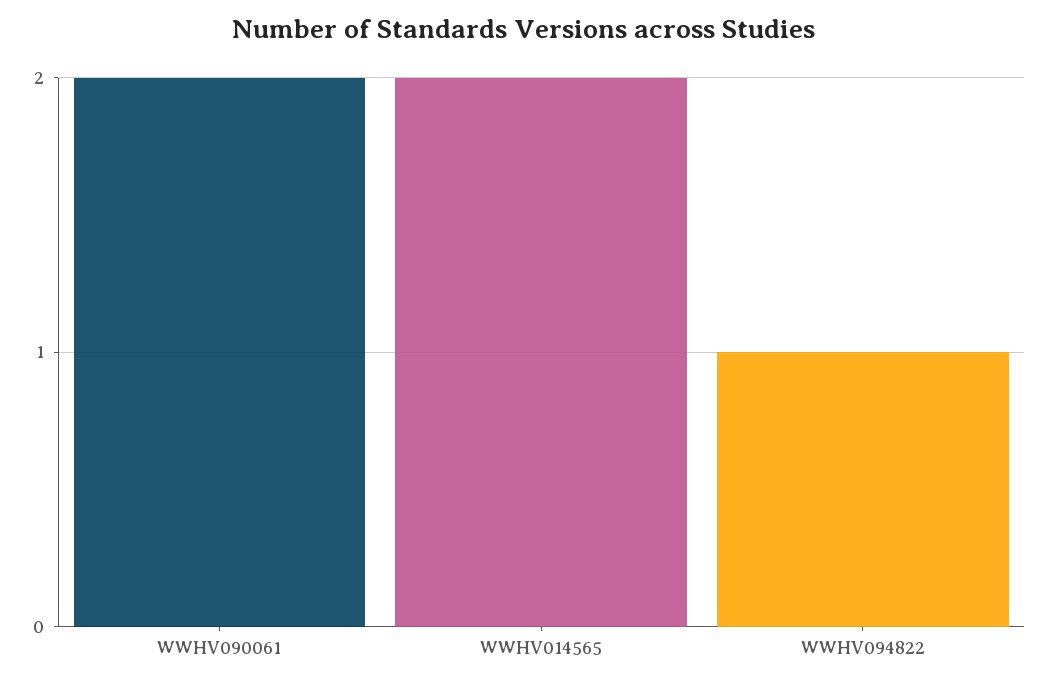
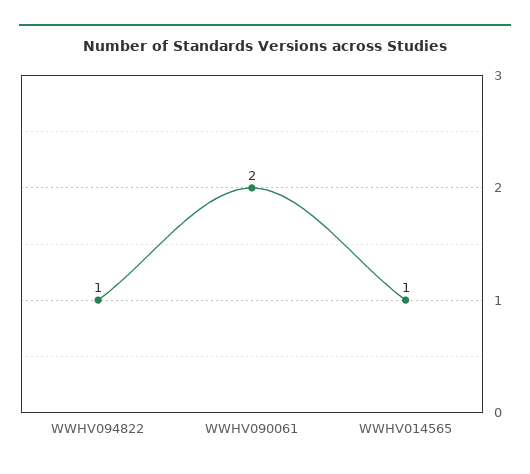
  {
    "WWHV090061": 2,
-   "WWHV014565": 2,
+   "WWHV014565": 1,
    "WWHV094822": 1
  }

